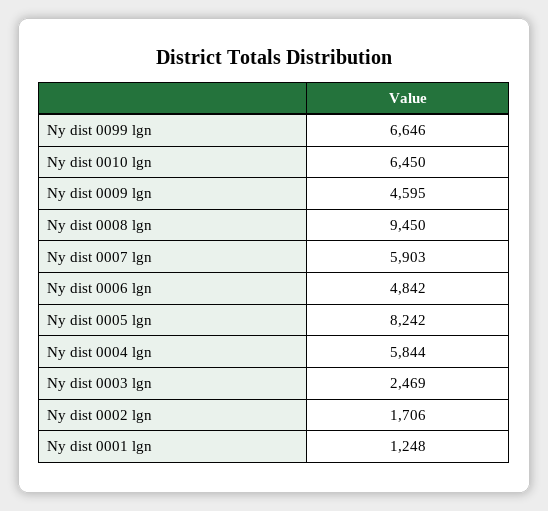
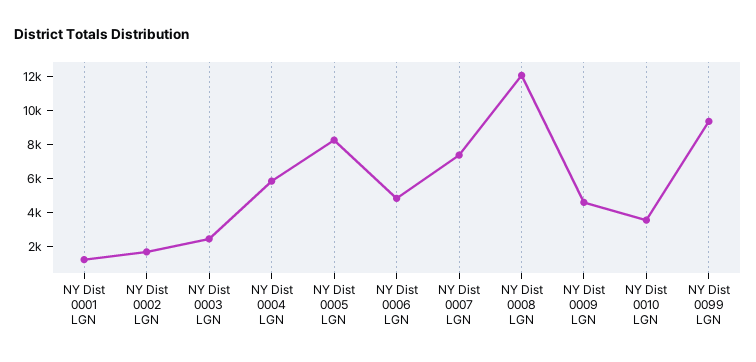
  {
-   "Ny dist 0099 lgn": 6646,
+   "Ny dist 0099 lgn": 9500,
-   "Ny dist 0010 lgn": 6450,
+   "Ny dist 0010 lgn": 3500,
    "Ny dist 0009 lgn": 4595,
-   "Ny dist 0008 lgn": 9450,
+   "Ny dist 0008 lgn": 12000,
-   "Ny dist 0007 lgn": 5903,
+   "Ny dist 0007 lgn": 7500,
    "Ny dist 0006 lgn": 4842,
    "Ny dist 0005 lgn": 8242,
    "Ny dist 0004 lgn": 5844,
    "Ny dist 0003 lgn": 2469,
    "Ny dist 0002 lgn": 1706,
    "Ny dist 0001 lgn": 1248
  }

